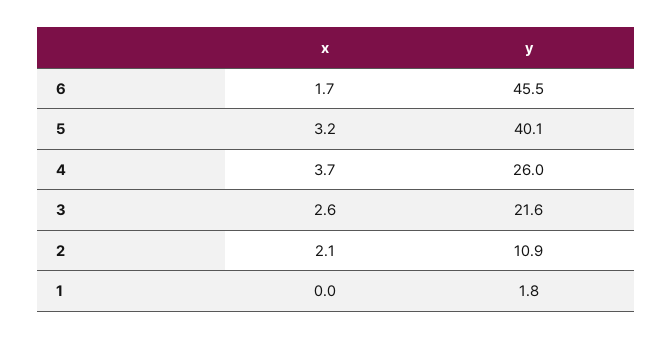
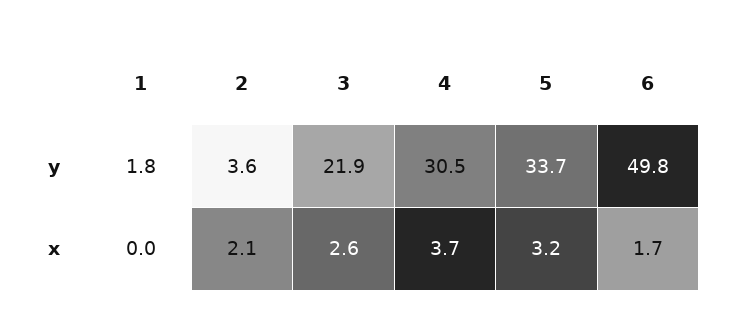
  {
    "x": {
      "6": 1.7,
      "5": 3.2,
      "4": 3.7,
      "3": 2.6,
      "2": 2.1,
      "1": 0
    },
    "y": {
-     "6": 45.5,
+     "6": 49.8,
-     "5": 40.1,
+     "5": 33.7,
-     "4": 26,
+     "4": 30.5,
-     "3": 21.6,
+     "3": 21.9,
-     "2": 10.9,
+     "2": 3.6,
      "1": 1.8
    }
  }

